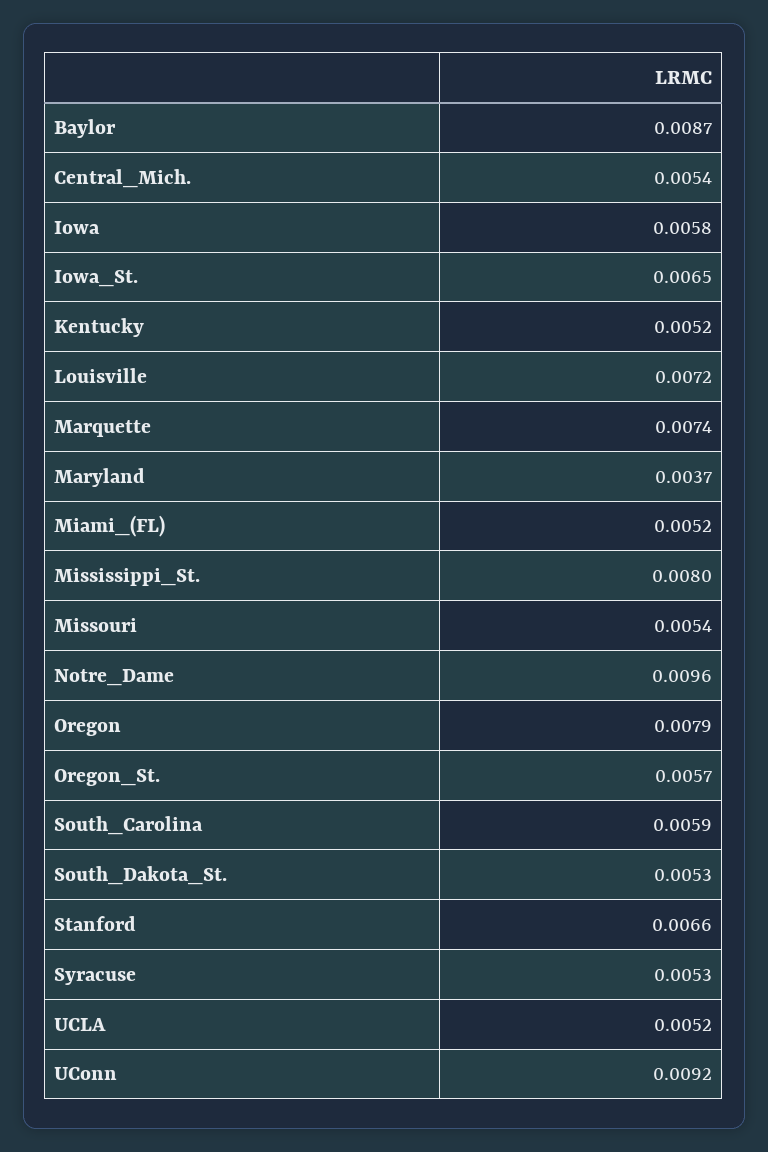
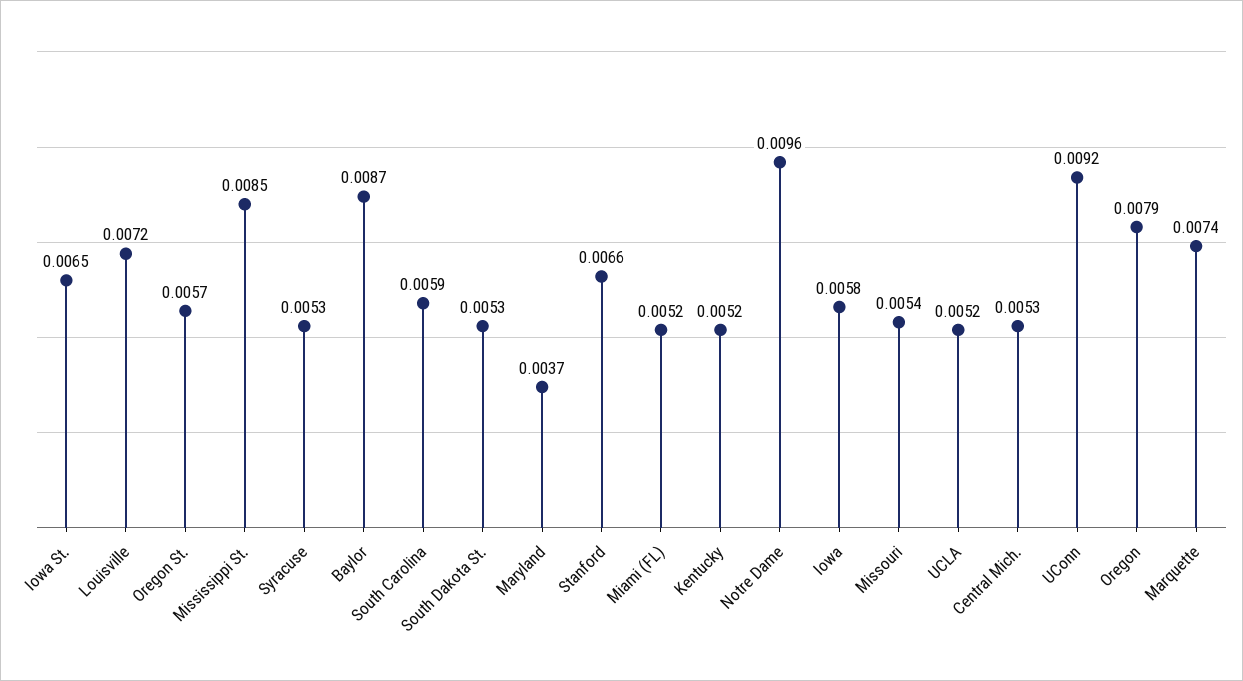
  {
    "Baylor": 0.0087,
-   "Central_Mich.": 0.0054,
+   "Central_Mich.": 0.0053,
    "Iowa": 0.0058,
    "Iowa_St.": 0.0065,
    "Kentucky": 0.0052,
    "Louisville": 0.0072,
    "Marquette": 0.0074,
    "Maryland": 0.0037,
    "Miami_(FL)": 0.0052,
-   "Mississippi_St.": 0.008,
+   "Mississippi_St.": 0.0085,
    "Missouri": 0.0054,
    "Notre_Dame": 0.0096,
    "Oregon": 0.0079,
    "Oregon_St.": 0.0057,
    "South_Carolina": 0.0059,
    "South_Dakota_St.": 0.0053,
    "Stanford": 0.0066,
    "Syracuse": 0.0053,
    "UCLA": 0.0052,
    "UConn": 0.0092
  }

